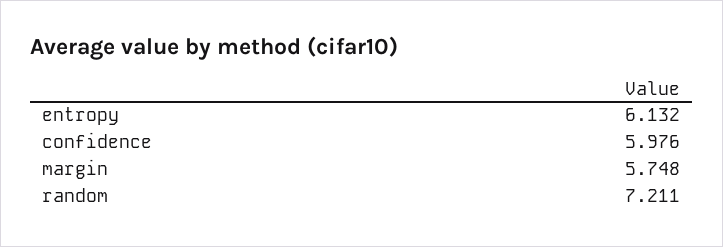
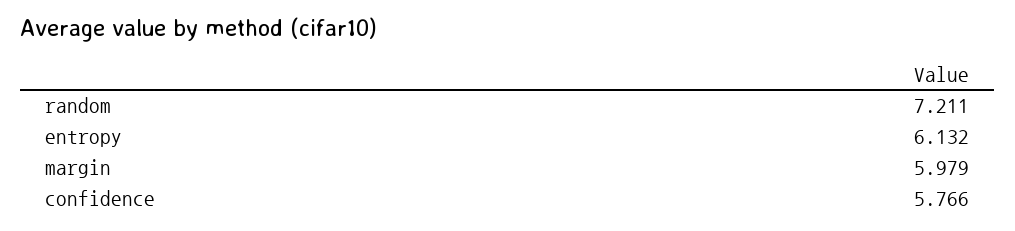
  {
    "entropy": 6.132,
-   "confidence": 5.976,
+   "confidence": 5.766,
-   "margin": 5.748,
+   "margin": 5.979,
    "random": 7.211
  }

